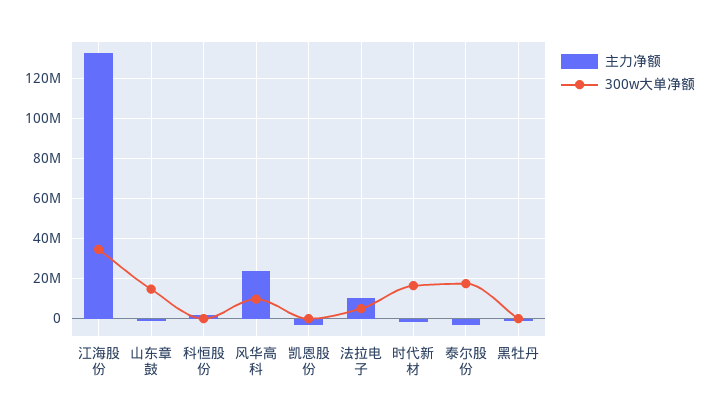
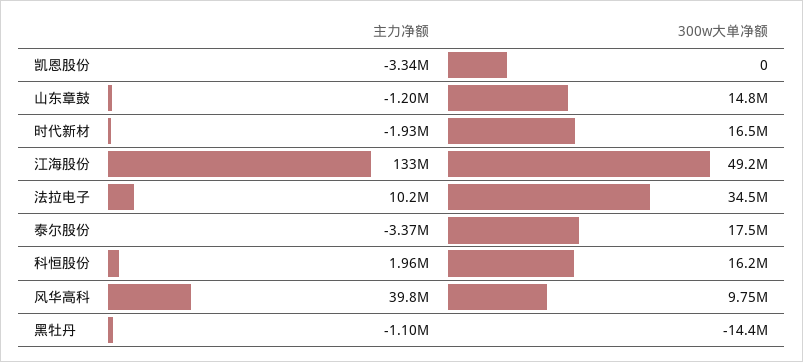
  {
    "主力净额": {
      "江海股份": 133000000,
      "山东章鼓": -1200000,
      "科恒股份": 1960000,
-     "风华高科": 25000000,
+     "风华高科": 39800000,
      "凯恩股份": -3340000,
      "法拉电子": 10200000,
      "时代新材": -1930000,
      "泰尔股份": -3370000,
      "黑牡丹": -1100000
    },
    "300w大单净额": {
-     "江海股份": 35000000,
+     "江海股份": 49200000,
      "山东章鼓": 14800000,
-     "科恒股份": 0,
+     "科恒股份": 16200000,
      "风华高科": 9750000,
      "凯恩股份": 0,
-     "法拉电子": 5000000,
+     "法拉电子": 34500000,
      "时代新材": 16500000,
      "泰尔股份": 17500000,
-     "黑牡丹": 0
+     "黑牡丹": -14400000
    }
  }

